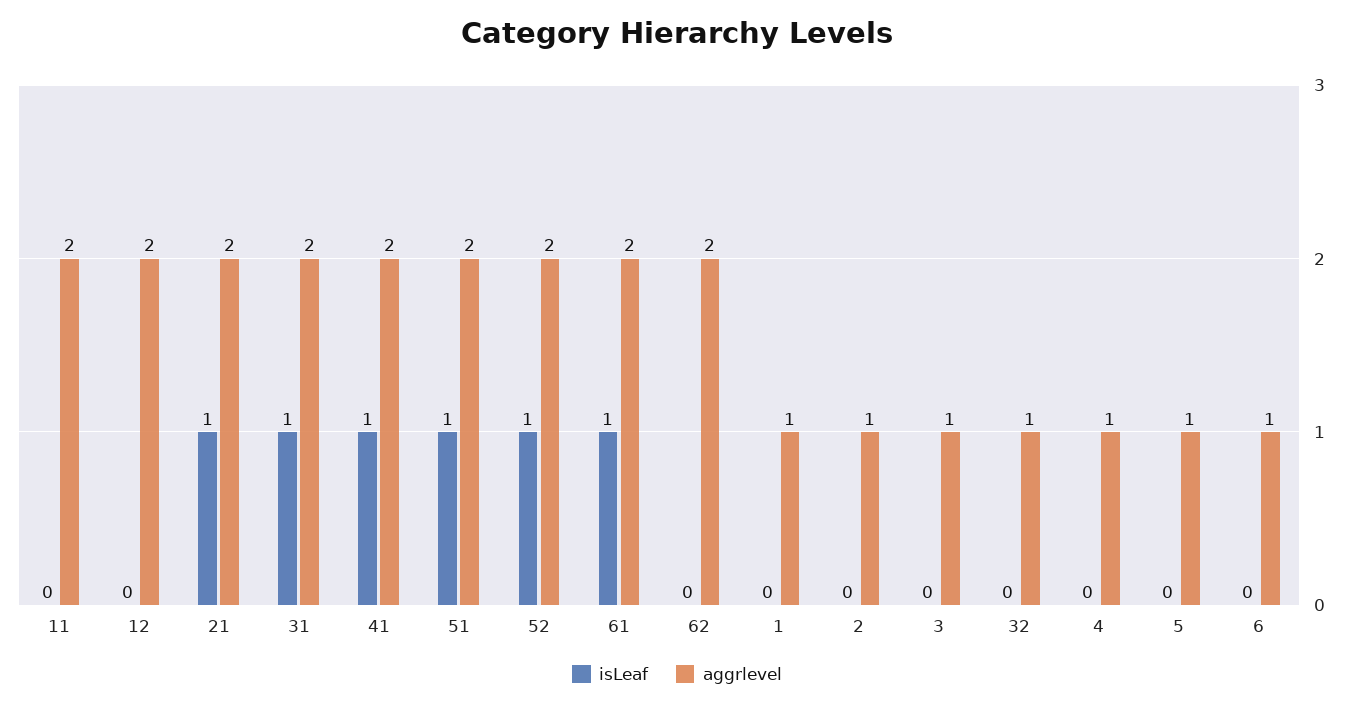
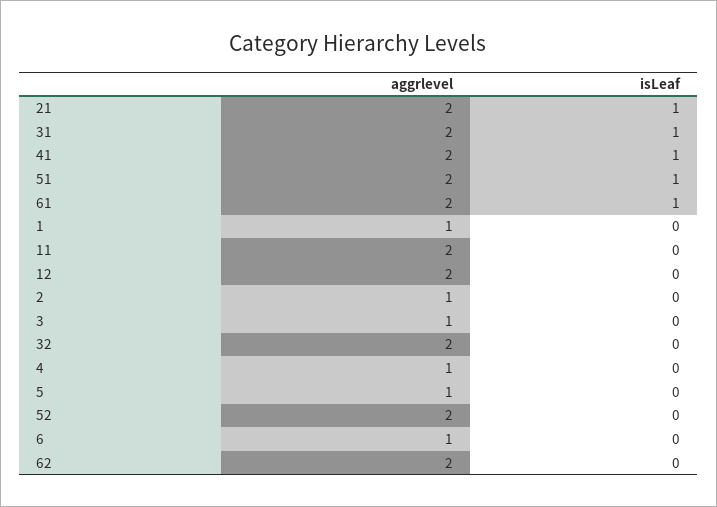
  {
    "isLeaf": {
      "11": 0,
      "12": 0,
      "21": 1,
      "31": 1,
      "41": 1,
      "51": 1,
-     "52": 1,
+     "52": 0,
      "61": 1,
      "62": 0,
      "1": 0,
      "2": 0,
      "3": 0,
      "32": 0,
      "4": 0,
      "5": 0,
      "6": 0
    },
    "aggrlevel": {
      "11": 2,
      "12": 2,
      "21": 2,
      "31": 2,
      "41": 2,
      "51": 2,
      "52": 2,
      "61": 2,
      "62": 2,
      "1": 1,
      "2": 1,
      "3": 1,
-     "32": 1,
+     "32": 2,
      "4": 1,
      "5": 1,
      "6": 1
    }
  }

